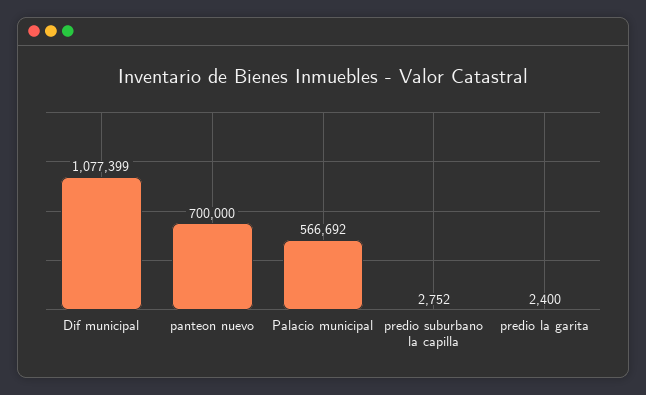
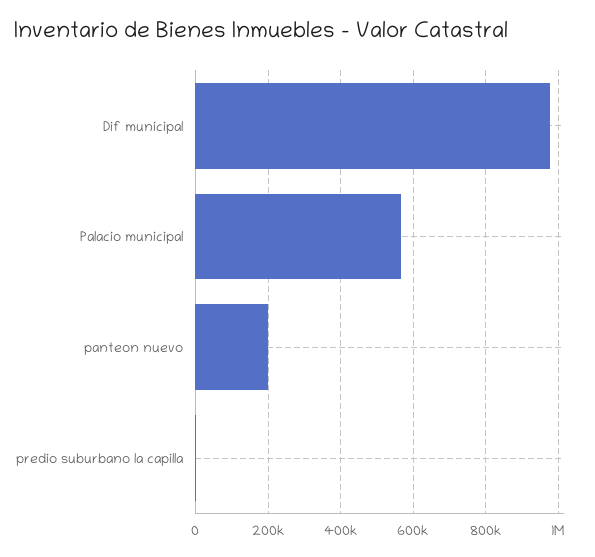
  {
-   "Dif municipal": 1077399,
+   "Dif municipal": 980000,
-   "panteon nuevo": 700000,
+   "panteon nuevo": 200000,
    "Palacio municipal": 566692,
-   "predio suburbano la capilla": 2752,
+   "predio suburbano la capilla": 2752
-   "predio la garita": 2400
  }

